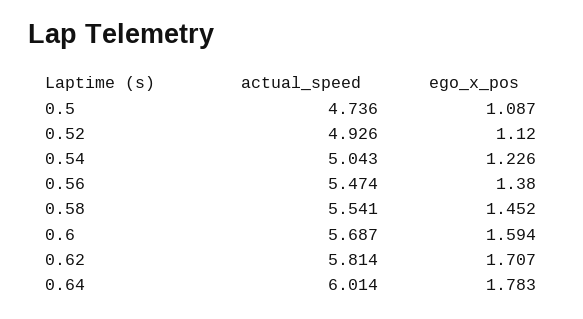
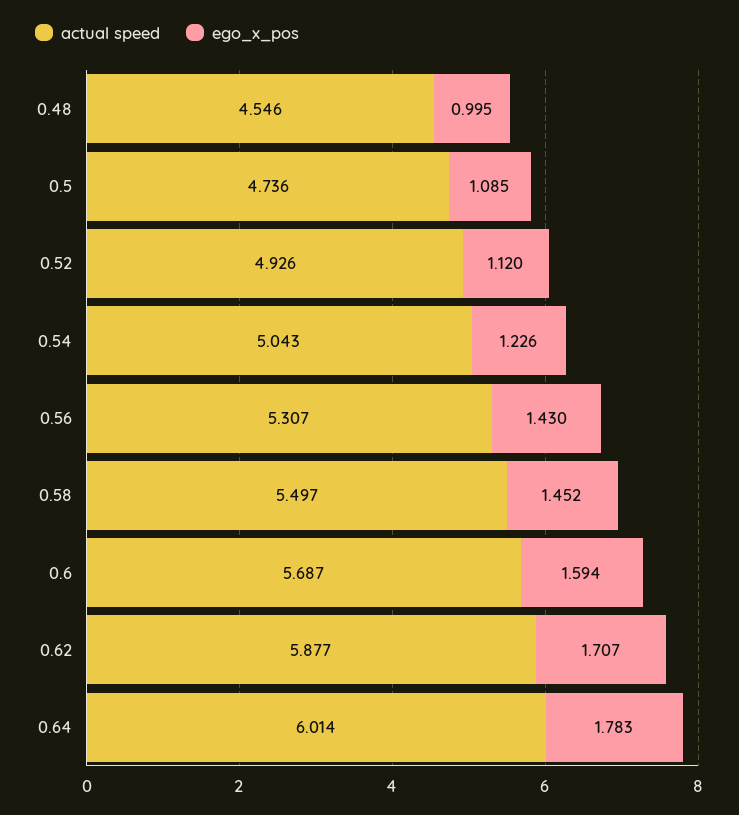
  {
    "actual_speed": {
      "0.5": 4.736,
      "0.52": 4.926,
      "0.54": 5.043,
-     "0.56": 5.474,
+     "0.56": 5.307,
-     "0.58": 5.541,
+     "0.58": 5.497,
      "0.6": 5.687,
-     "0.62": 5.814,
+     "0.62": 5.877,
-     "0.64": 6.014
+     "0.64": 6.014,
+     "0.48": 4.546
    },
    "ego_x_pos": {
-     "0.5": 1.087,
+     "0.5": 1.085,
      "0.52": 1.12,
      "0.54": 1.226,
-     "0.56": 1.38,
+     "0.56": 1.43,
      "0.58": 1.452,
      "0.6": 1.594,
      "0.62": 1.707,
-     "0.64": 1.783
+     "0.64": 1.783,
+     "0.48": 0.995
    }
  }

